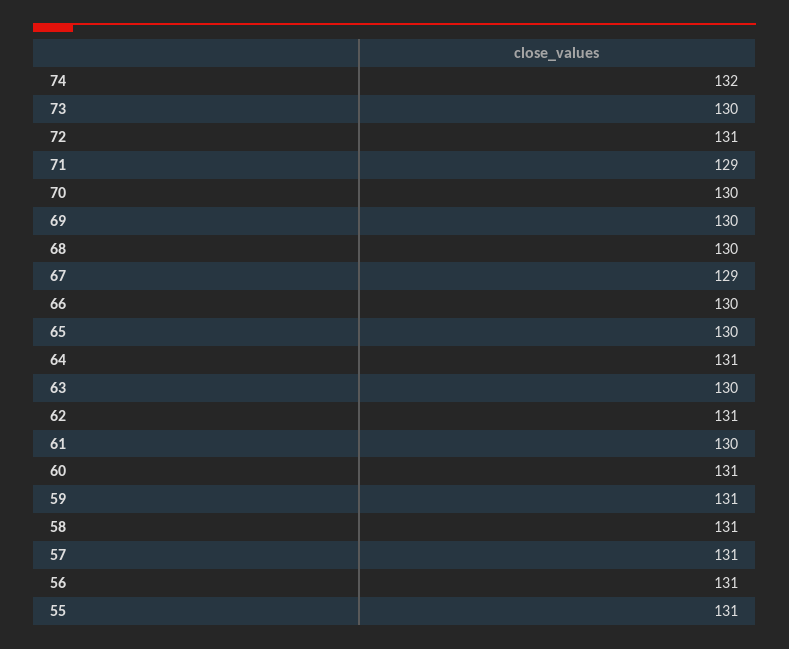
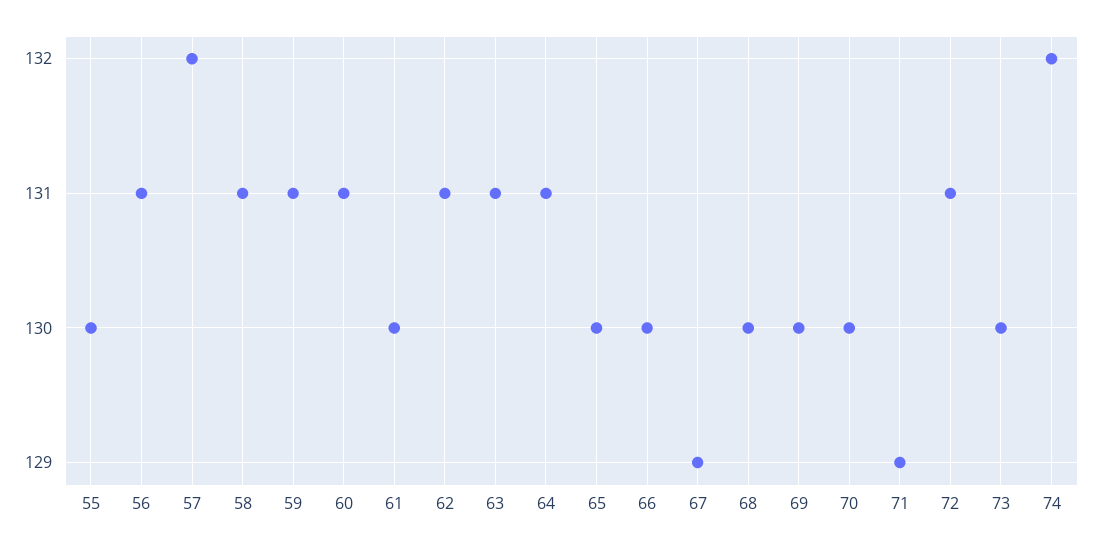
  {
    "74": 132,
    "73": 130,
    "72": 131,
    "71": 129,
    "70": 130,
    "69": 130,
    "68": 130,
    "67": 129,
    "66": 130,
    "65": 130,
    "64": 131,
-   "63": 130,
+   "63": 131,
    "62": 131,
    "61": 130,
    "60": 131,
    "59": 131,
    "58": 131,
-   "57": 131,
+   "57": 132,
    "56": 131,
-   "55": 131
+   "55": 130
  }

